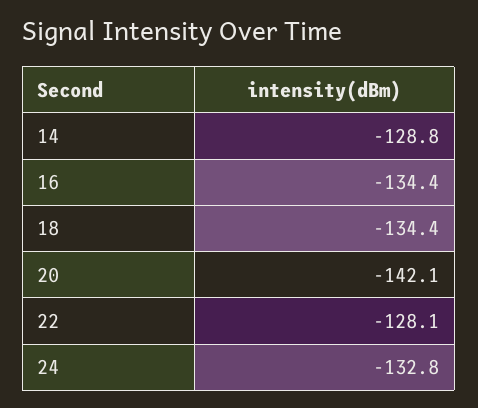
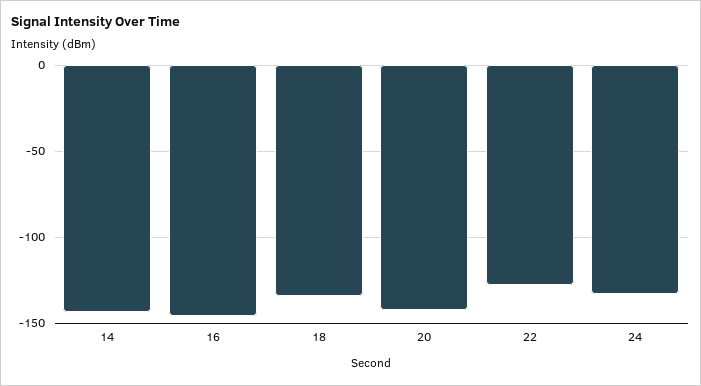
  {
-   "14": -128.8,
+   "14": -145,
-   "16": -134.4,
+   "16": -145,
    "18": -134.4,
    "20": -142.1,
    "22": -128.1,
    "24": -132.8
  }

